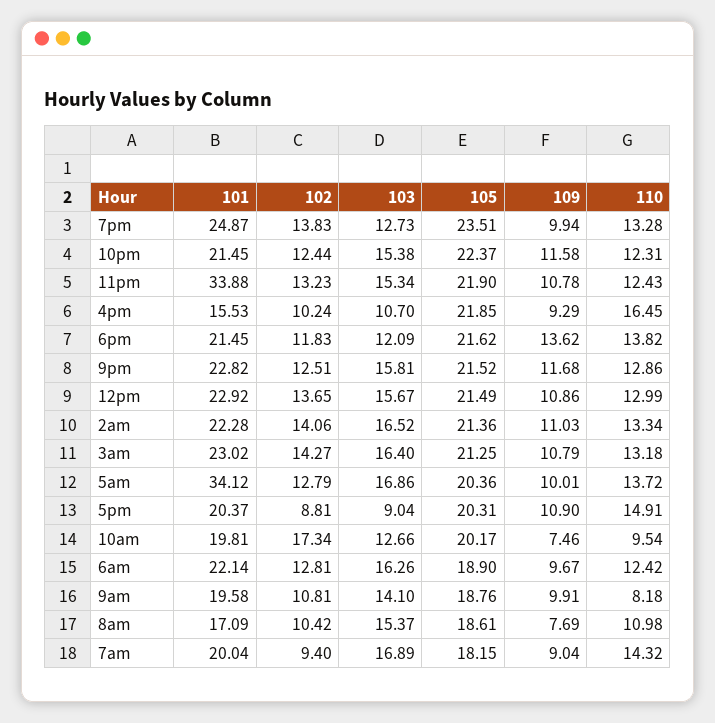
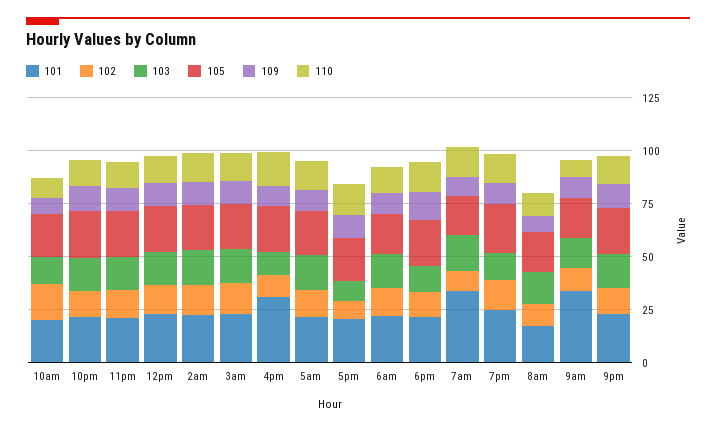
  {
    "101": {
      "7pm": 24.87,
      "10pm": 21.45,
-     "11pm": 33.88,
+     "11pm": 20,
-     "4pm": 15.53,
+     "4pm": 30,
      "6pm": 21.45,
      "9pm": 22.82,
      "12pm": 22.92,
      "2am": 22.28,
      "3am": 23.02,
-     "5am": 34.12,
+     "5am": 20,
      "5pm": 20.37,
      "10am": 19.81,
      "6am": 22.14,
-     "9am": 19.58,
+     "9am": 35,
      "8am": 17.09,
-     "7am": 20.04
+     "7am": 35
    },
    "102": {
      "7pm": 13.83,
      "10pm": 12.44,
      "11pm": 13.23,
      "4pm": 10.24,
      "6pm": 11.83,
      "9pm": 12.51,
      "12pm": 13.65,
      "2am": 14.06,
      "3am": 14.27,
      "5am": 12.79,
      "5pm": 8.81,
      "10am": 17.34,
      "6am": 12.81,
      "9am": 10.81,
      "8am": 10.42,
      "7am": 9.4
    },
    "103": {
      "7pm": 12.73,
      "10pm": 15.38,
      "11pm": 15.34,
      "4pm": 10.7,
      "6pm": 12.09,
      "9pm": 15.81,
      "12pm": 15.67,
      "2am": 16.52,
      "3am": 16.4,
      "5am": 16.86,
      "5pm": 9.04,
      "10am": 12.66,
      "6am": 16.26,
      "9am": 14.1,
      "8am": 15.37,
      "7am": 16.89
    },
    "105": {
      "7pm": 23.51,
      "10pm": 22.37,
      "11pm": 21.9,
      "4pm": 21.85,
      "6pm": 21.62,
      "9pm": 21.52,
      "12pm": 21.49,
      "2am": 21.36,
      "3am": 21.25,
      "5am": 20.36,
      "5pm": 20.31,
      "10am": 20.17,
      "6am": 18.9,
      "9am": 18.76,
      "8am": 18.61,
      "7am": 18.15
    },
    "109": {
      "7pm": 9.94,
      "10pm": 11.58,
      "11pm": 10.78,
      "4pm": 9.29,
      "6pm": 13.62,
      "9pm": 11.68,
      "12pm": 10.86,
      "2am": 11.03,
      "3am": 10.79,
      "5am": 10.01,
      "5pm": 10.9,
      "10am": 7.46,
      "6am": 9.67,
      "9am": 9.91,
      "8am": 7.69,
      "7am": 9.04
    },
    "110": {
      "7pm": 13.28,
      "10pm": 12.31,
      "11pm": 12.43,
      "4pm": 16.45,
      "6pm": 13.82,
      "9pm": 12.86,
      "12pm": 12.99,
      "2am": 13.34,
      "3am": 13.18,
      "5am": 13.72,
      "5pm": 14.91,
      "10am": 9.54,
      "6am": 12.42,
      "9am": 8.18,
      "8am": 10.98,
      "7am": 14.32
    }
  }

